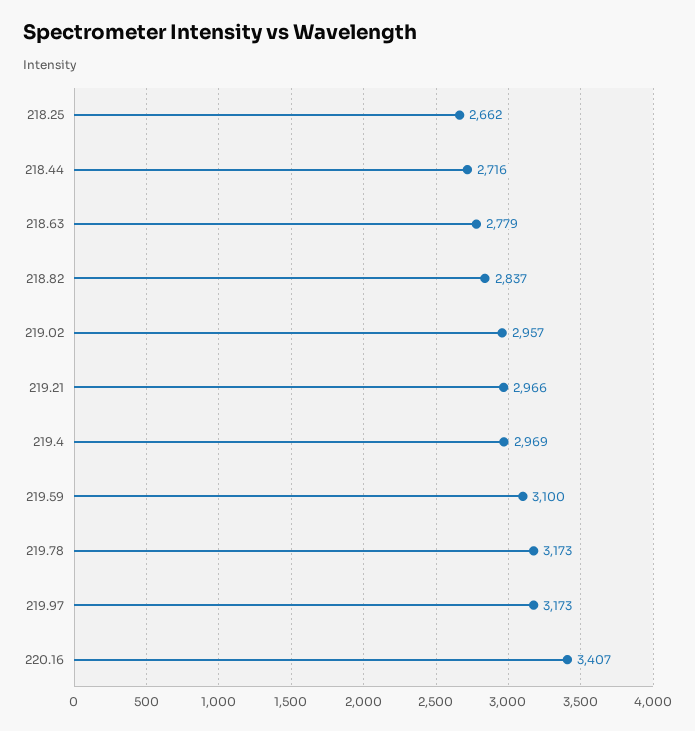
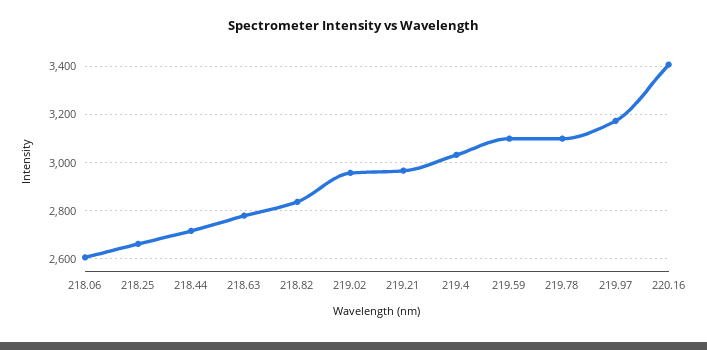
  {
    "218.25": 2662,
    "218.44": 2716,
    "218.63": 2779,
    "218.82": 2837,
    "219.02": 2957,
    "219.21": 2966,
-   "219.4": 2969,
+   "219.4": 3025,
    "219.59": 3100,
-   "219.78": 3173,
+   "219.78": 3100,
    "219.97": 3173,
-   "220.16": 3407
+   "220.16": 3407,
+   "218.06": 2600
  }

